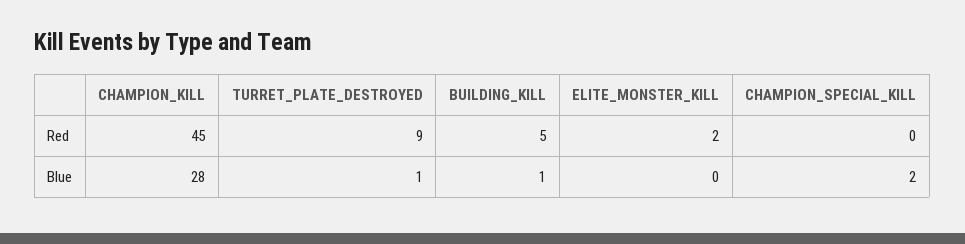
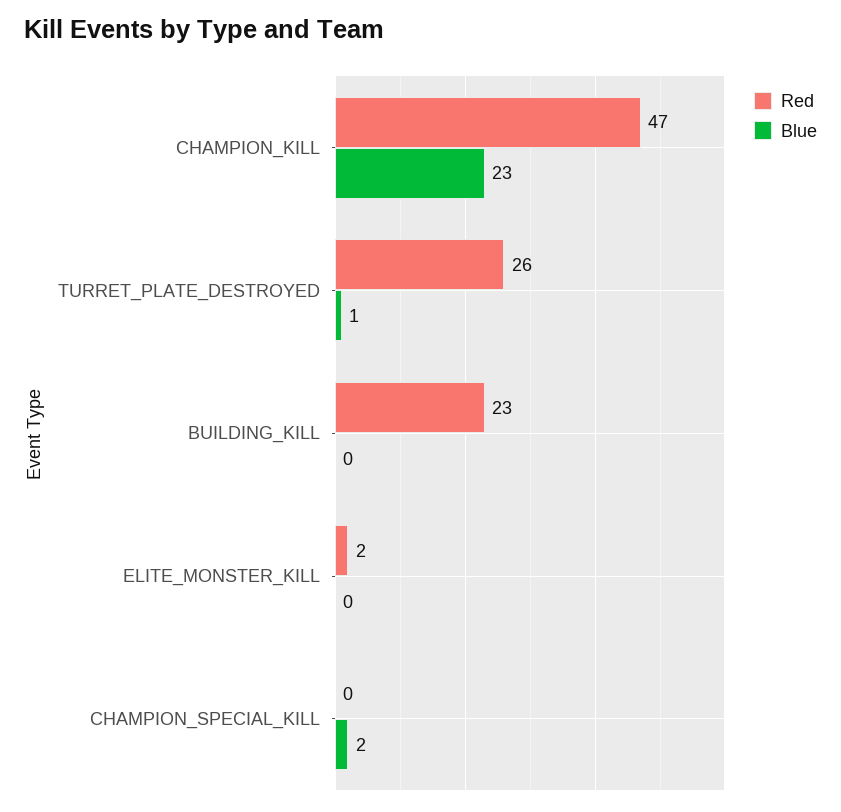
  {
    "Red": {
-     "CHAMPION_KILL": 45,
+     "CHAMPION_KILL": 47,
-     "TURRET_PLATE_DESTROYED": 9,
+     "TURRET_PLATE_DESTROYED": 26,
-     "BUILDING_KILL": 5,
+     "BUILDING_KILL": 23,
      "ELITE_MONSTER_KILL": 2,
      "CHAMPION_SPECIAL_KILL": 0
    },
    "Blue": {
-     "CHAMPION_KILL": 28,
+     "CHAMPION_KILL": 23,
      "TURRET_PLATE_DESTROYED": 1,
-     "BUILDING_KILL": 1,
+     "BUILDING_KILL": 0,
      "ELITE_MONSTER_KILL": 0,
      "CHAMPION_SPECIAL_KILL": 2
    }
  }

